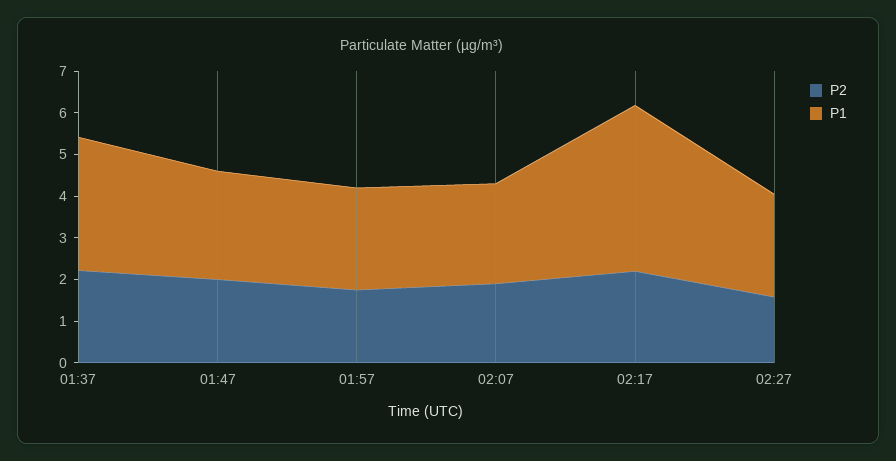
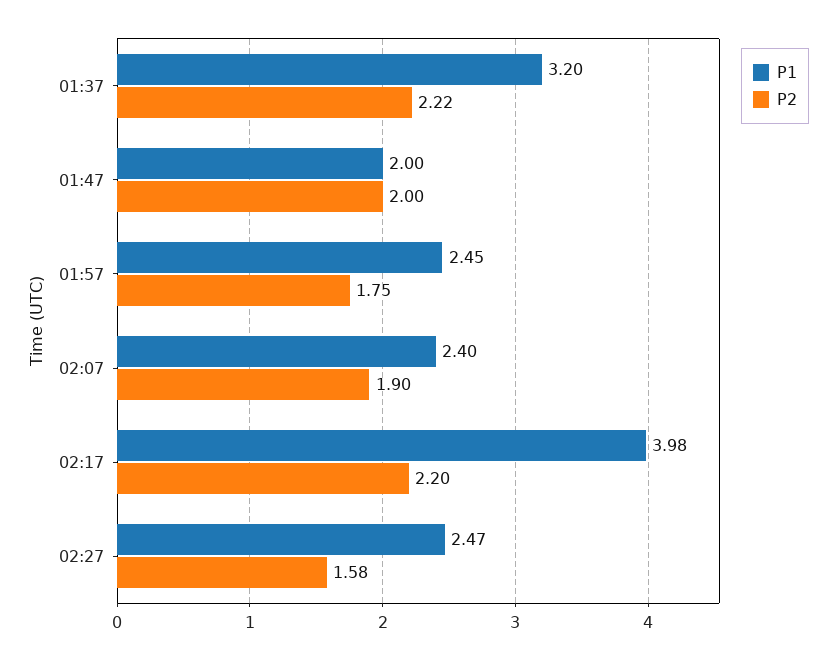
  {
    "P2": {
      "01:37": 2.22,
      "01:47": 2,
      "01:57": 1.75,
      "02:07": 1.9,
      "02:17": 2.2,
      "02:27": 1.58
    },
    "P1": {
      "01:37": 3.2,
-     "01:47": 2.6,
+     "01:47": 2,
      "01:57": 2.45,
      "02:07": 2.4,
      "02:17": 3.98,
      "02:27": 2.47
    }
  }

